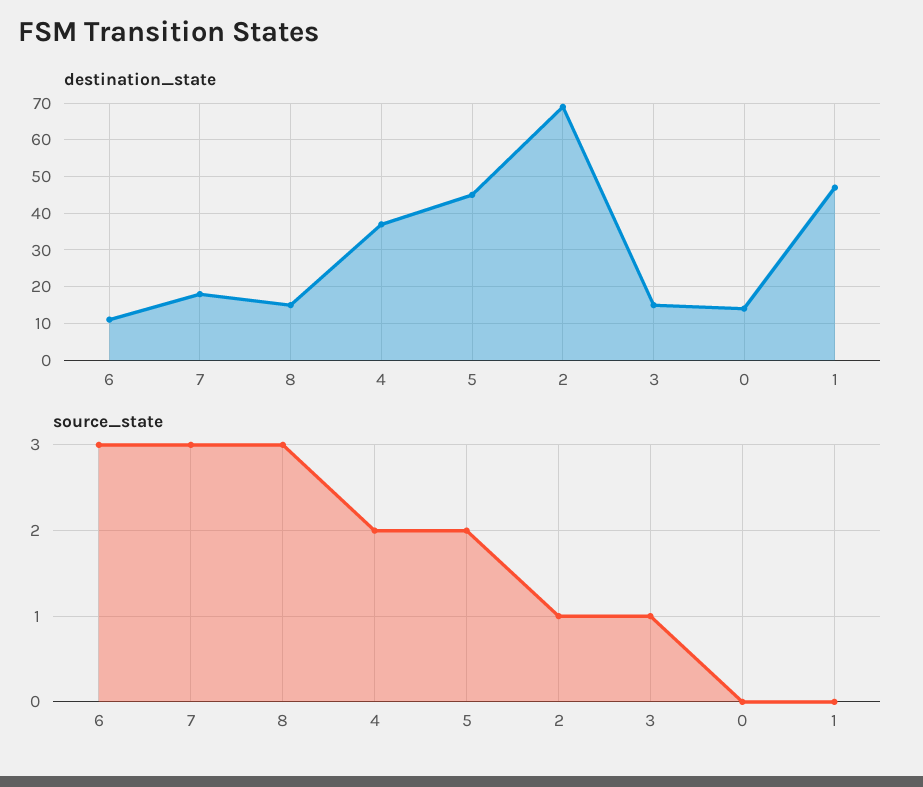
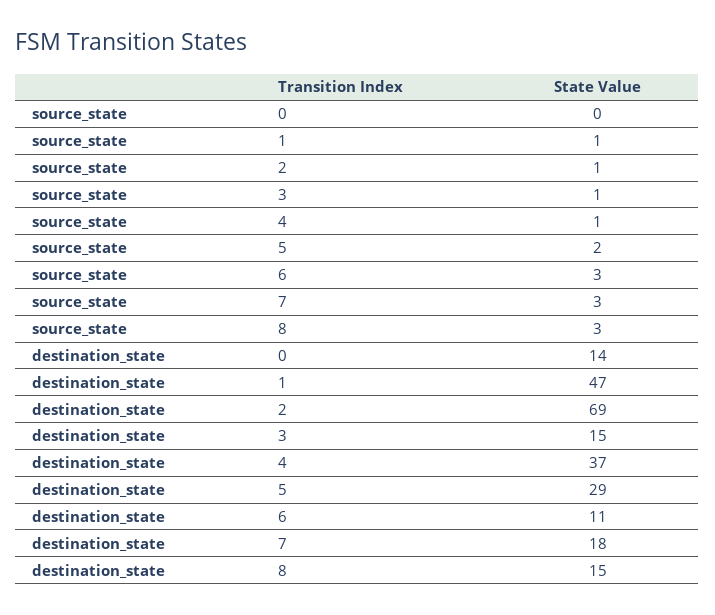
  {
    "destination_state": {
      "6": 11,
      "7": 18,
      "8": 15,
      "4": 37,
-     "5": 45,
+     "5": 29,
      "2": 69,
      "3": 15,
      "0": 14,
      "1": 47
    },
    "source_state": {
      "6": 3,
      "7": 3,
      "8": 3,
-     "4": 2,
+     "4": 1,
      "5": 2,
      "2": 1,
      "3": 1,
      "0": 0,
-     "1": 0
+     "1": 1
    }
  }

